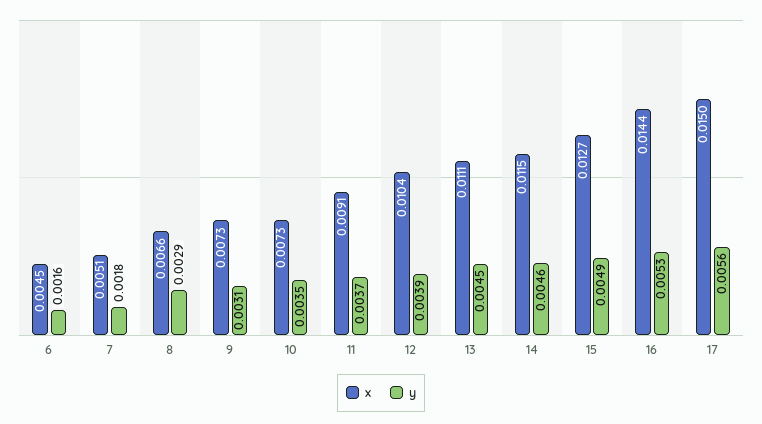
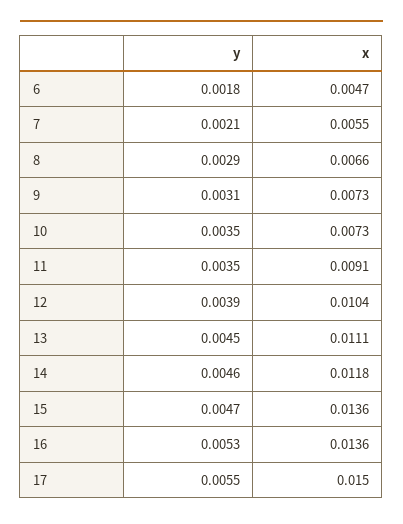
  {
    "x": {
-     "6": 0.0045,
+     "6": 0.0047,
-     "7": 0.0051,
+     "7": 0.0055,
      "8": 0.0066,
      "9": 0.0073,
      "10": 0.0073,
      "11": 0.0091,
      "12": 0.0104,
      "13": 0.0111,
-     "14": 0.0115,
+     "14": 0.0118,
-     "15": 0.0127,
+     "15": 0.0136,
-     "16": 0.0144,
+     "16": 0.0136,
      "17": 0.015
    },
    "y": {
-     "6": 0.0016,
+     "6": 0.0018,
-     "7": 0.0018,
+     "7": 0.0021,
      "8": 0.0029,
      "9": 0.0031,
      "10": 0.0035,
-     "11": 0.0037,
+     "11": 0.0035,
      "12": 0.0039,
      "13": 0.0045,
      "14": 0.0046,
-     "15": 0.0049,
+     "15": 0.0047,
      "16": 0.0053,
-     "17": 0.0056
+     "17": 0.0055
    }
  }

